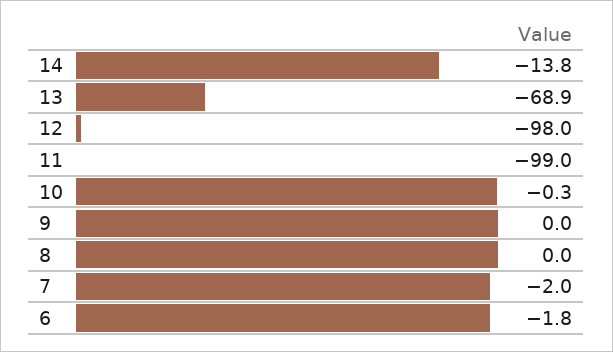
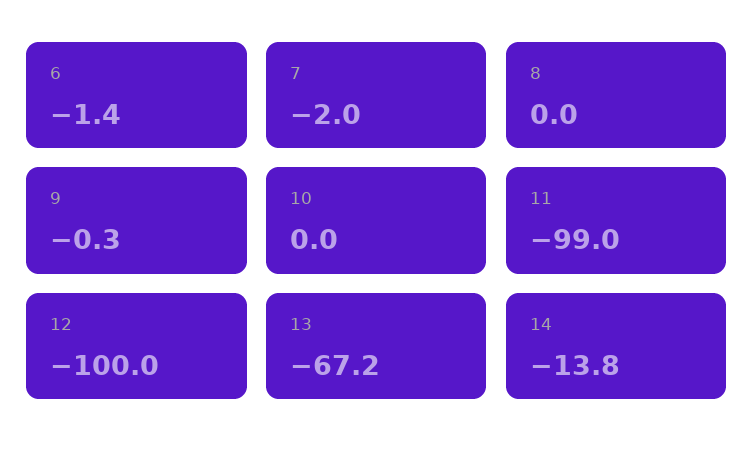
  {
    "14": -13.8,
-   "13": -68.9,
+   "13": -67.2,
-   "12": -98,
+   "12": -100,
    "11": -99,
-   "10": -0.3,
+   "10": 0,
-   "9": 0,
+   "9": -0.3,
    "8": 0,
    "7": -2,
-   "6": -1.8
+   "6": -1.4
  }

